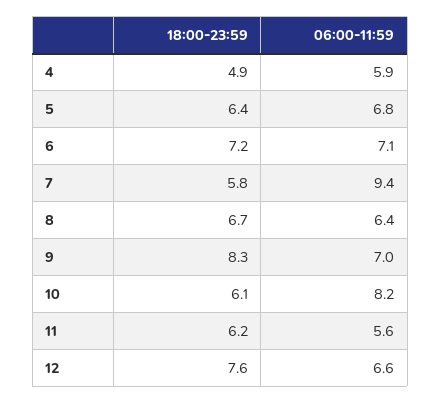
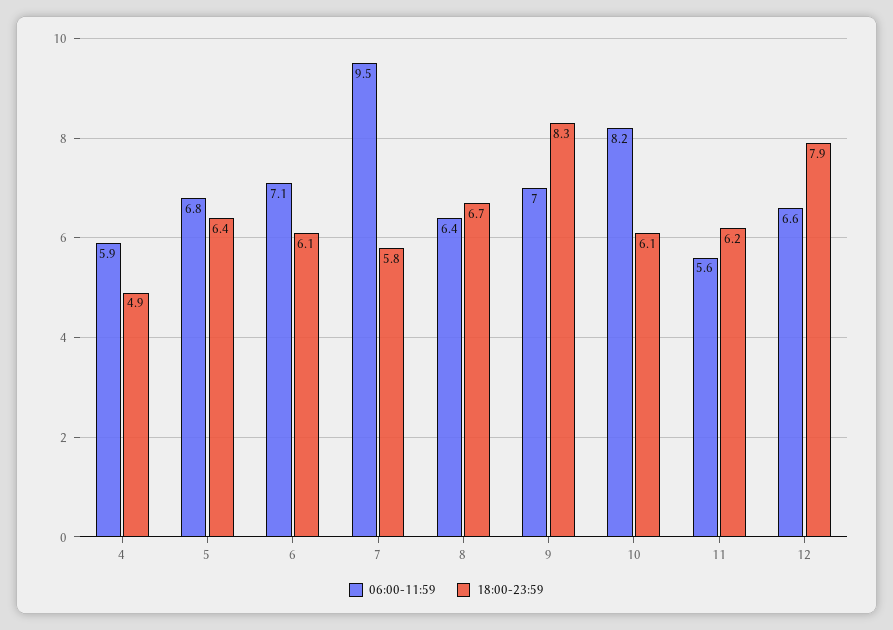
  {
    "18:00-23:59": {
      "4": 4.9,
      "5": 6.4,
-     "6": 7.2,
+     "6": 6.1,
      "7": 5.8,
      "8": 6.7,
      "9": 8.3,
      "10": 6.1,
      "11": 6.2,
-     "12": 7.6
+     "12": 7.9
    },
    "06:00-11:59": {
      "4": 5.9,
      "5": 6.8,
      "6": 7.1,
-     "7": 9.4,
+     "7": 9.5,
      "8": 6.4,
      "9": 7,
      "10": 8.2,
      "11": 5.6,
      "12": 6.6
    }
  }

